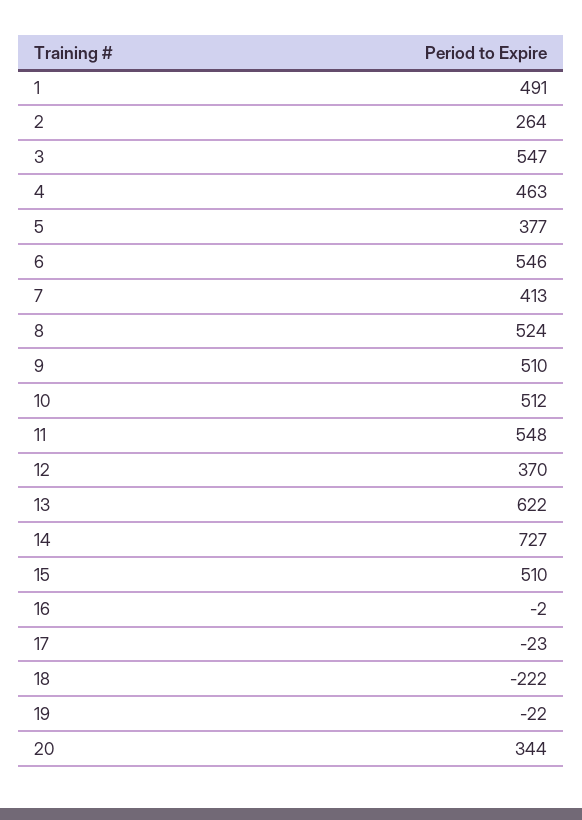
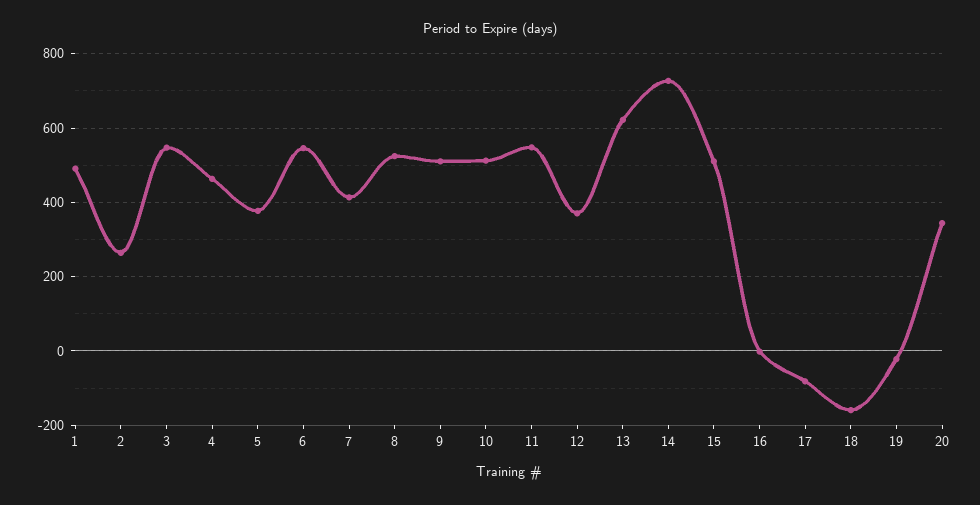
  {
    "1": 491,
    "2": 264,
    "3": 547,
    "4": 463,
    "5": 377,
    "6": 546,
    "7": 413,
    "8": 524,
    "9": 510,
    "10": 512,
    "11": 548,
    "12": 370,
    "13": 622,
    "14": 727,
    "15": 510,
    "16": -2,
-   "17": -23,
+   "17": -80,
-   "18": -222,
+   "18": -160,
    "19": -22,
    "20": 344
  }

